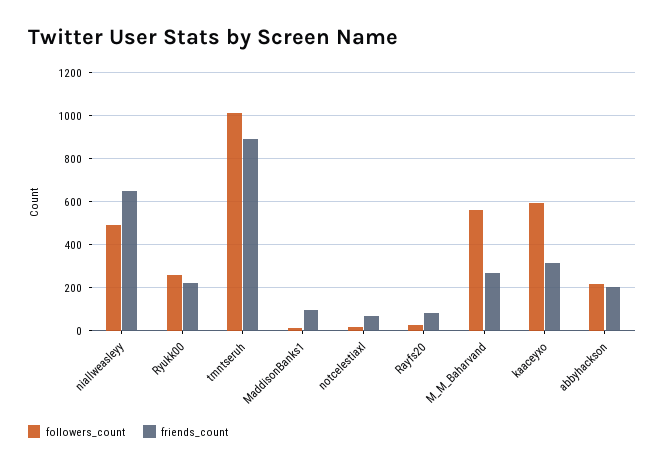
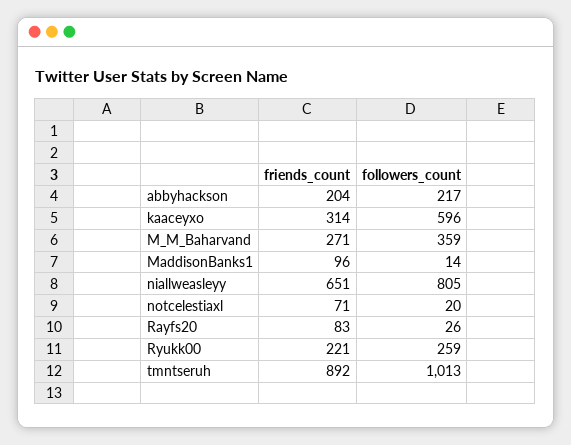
  {
    "followers_count": {
-     "niallweasleyy": 500,
+     "niallweasleyy": 805,
      "Ryukk00": 259,
      "tmntseruh": 1013,
      "MaddisonBanks1": 14,
      "notcelestiaxl": 20,
      "Rayfs20": 26,
-     "M_M_Baharvand": 550,
+     "M_M_Baharvand": 359,
      "kaaceyxo": 596,
      "abbyhackson": 217
    },
    "friends_count": {
      "niallweasleyy": 651,
      "Ryukk00": 221,
      "tmntseruh": 892,
      "MaddisonBanks1": 96,
      "notcelestiaxl": 71,
      "Rayfs20": 83,
      "M_M_Baharvand": 271,
      "kaaceyxo": 314,
      "abbyhackson": 204
    }
  }

